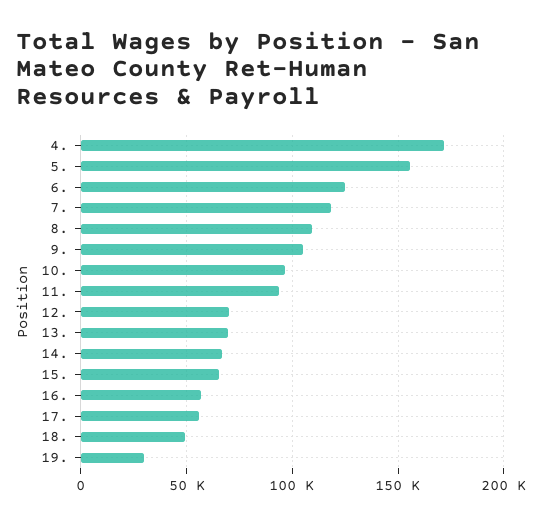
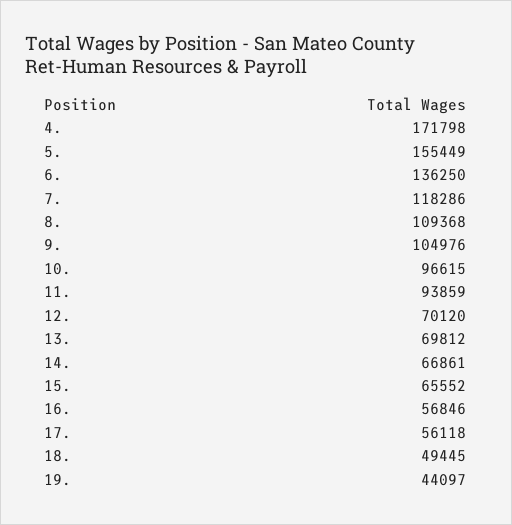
  {
    "4.": 171798,
    "5.": 155449,
-   "6.": 125000,
+   "6.": 136250,
    "7.": 118286,
    "8.": 109368,
    "9.": 104976,
    "10.": 96615,
    "11.": 93859,
    "12.": 70120,
    "13.": 69812,
    "14.": 66861,
    "15.": 65552,
    "16.": 56846,
    "17.": 56118,
    "18.": 49445,
-   "19.": 30000
+   "19.": 44097
  }

